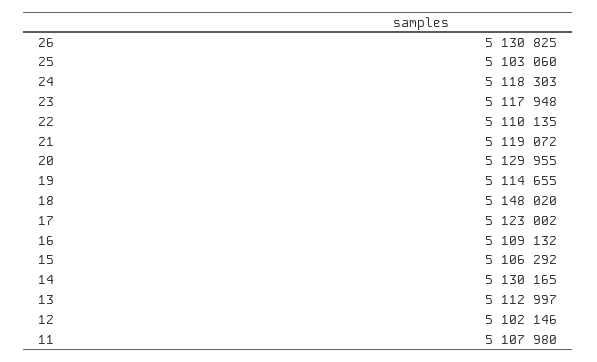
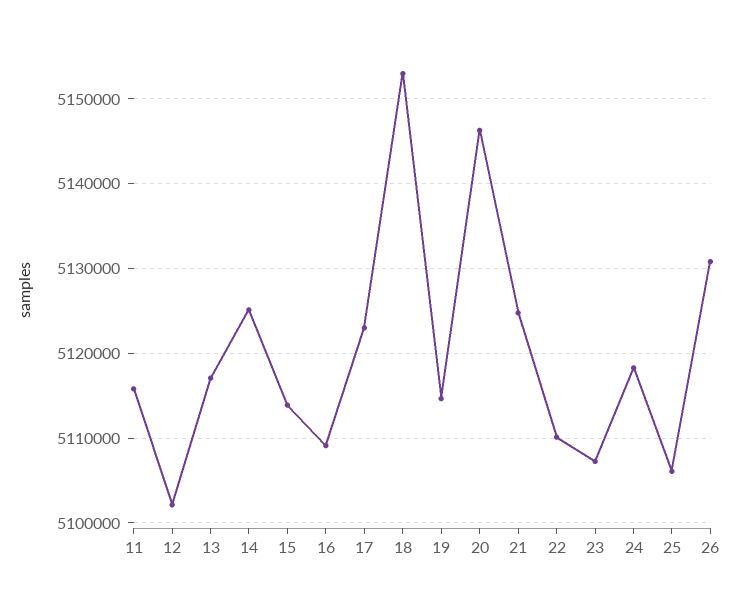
  {
    "26": 5130825,
-   "25": 5103060,
+   "25": 5106000,
    "24": 5118303,
-   "23": 5117948,
+   "23": 5107000,
    "22": 5110135,
-   "21": 5119072,
+   "21": 5125000,
-   "20": 5129955,
+   "20": 5146000,
    "19": 5114655,
-   "18": 5148020,
+   "18": 5153000,
    "17": 5123002,
    "16": 5109132,
-   "15": 5106292,
+   "15": 5114000,
-   "14": 5130165,
+   "14": 5125000,
-   "13": 5112997,
+   "13": 5117000,
    "12": 5102146,
-   "11": 5107980
+   "11": 5116000
  }

